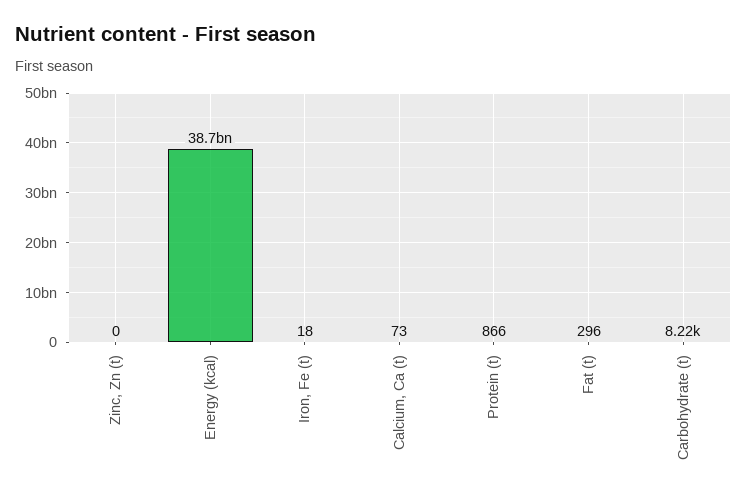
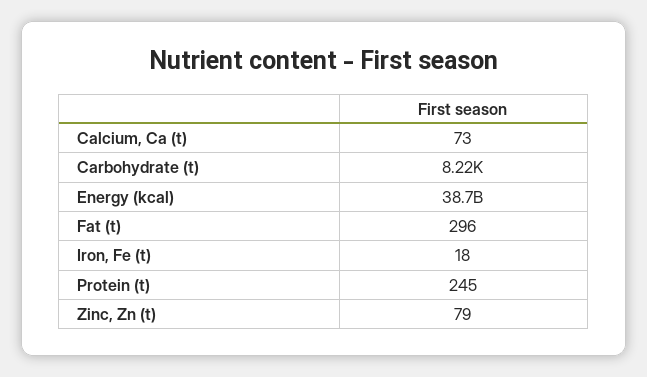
  {
-   "Zinc, Zn (t)": 0,
+   "Zinc, Zn (t)": 79,
    "Energy (kcal)": 38700000000,
    "Iron, Fe (t)": 18,
    "Calcium, Ca (t)": 73,
-   "Protein (t)": 866,
+   "Protein (t)": 245,
    "Fat (t)": 296,
    "Carbohydrate (t)": 8220
  }

